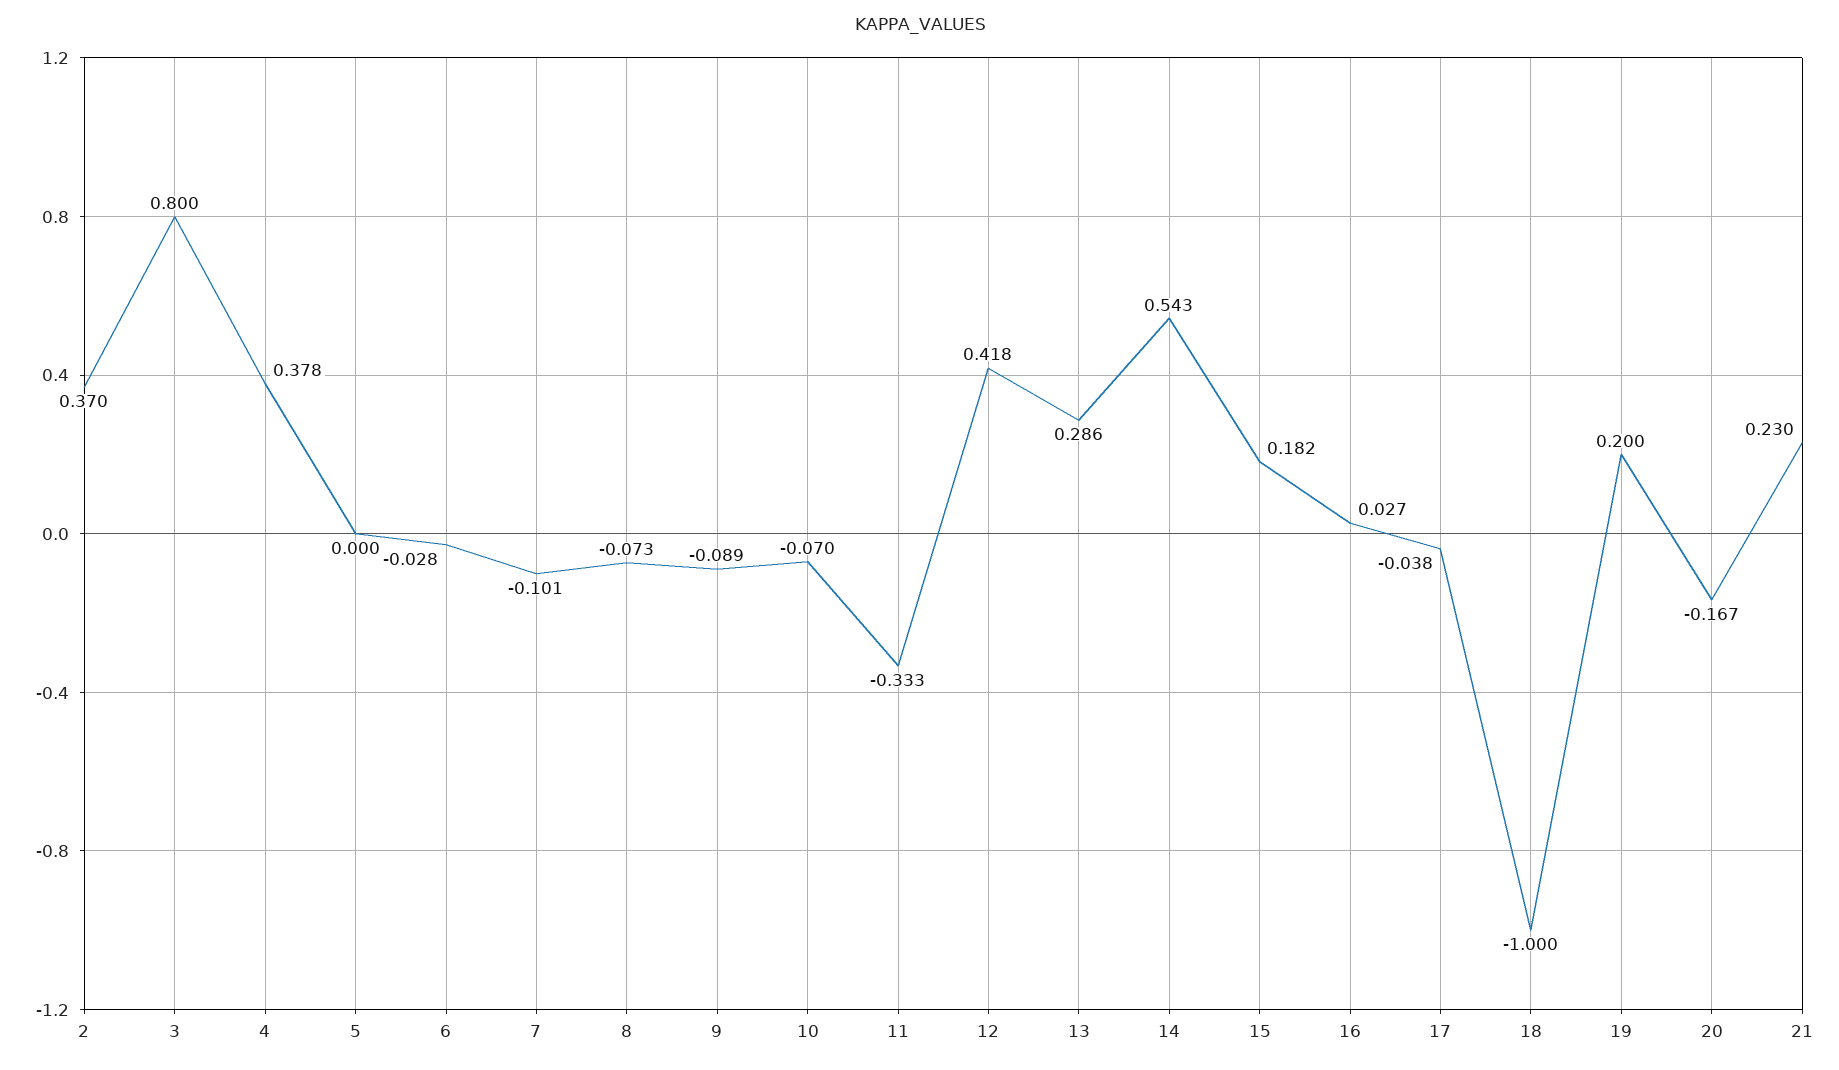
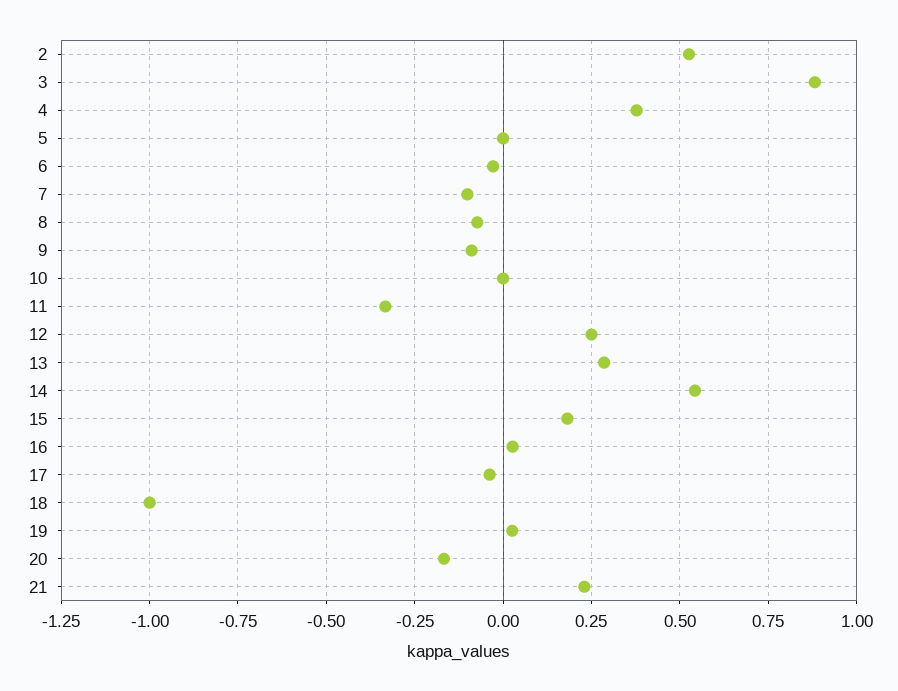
  {
-   "2": 0.37,
+   "2": 0.525,
-   "3": 0.8,
+   "3": 0.875,
    "4": 0.378,
    "5": 0,
    "6": -0.028,
    "7": -0.101,
    "8": -0.073,
    "9": -0.089,
-   "10": -0.07,
+   "10": 0,
    "11": -0.333,
-   "12": 0.418,
+   "12": 0.25,
    "13": 0.286,
    "14": 0.543,
    "15": 0.182,
    "16": 0.027,
    "17": -0.038,
    "18": -1,
-   "19": 0.2,
+   "19": 0.025,
    "20": -0.167,
    "21": 0.23
  }

